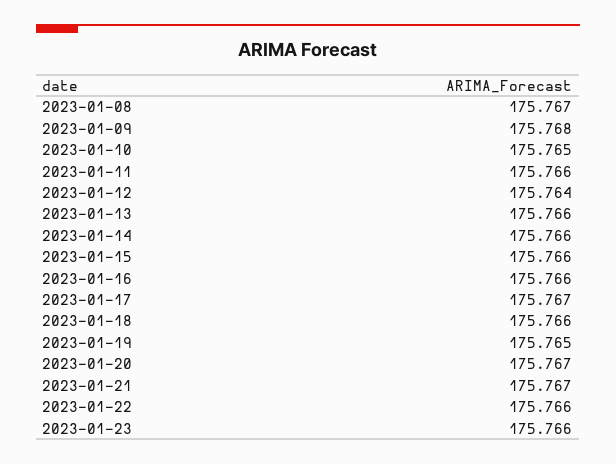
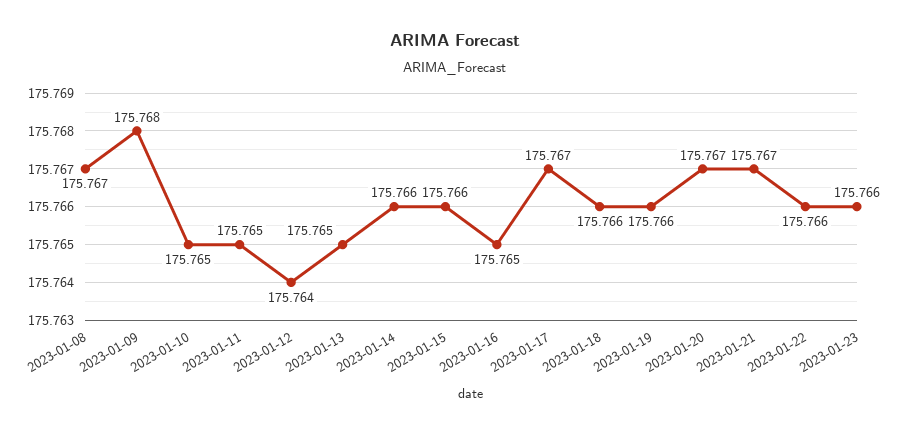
  {
    "2023-01-08": 175.767,
    "2023-01-09": 175.768,
    "2023-01-10": 175.765,
-   "2023-01-11": 175.766,
+   "2023-01-11": 175.765,
    "2023-01-12": 175.764,
-   "2023-01-13": 175.766,
+   "2023-01-13": 175.765,
    "2023-01-14": 175.766,
    "2023-01-15": 175.766,
-   "2023-01-16": 175.766,
+   "2023-01-16": 175.765,
    "2023-01-17": 175.767,
    "2023-01-18": 175.766,
-   "2023-01-19": 175.765,
+   "2023-01-19": 175.766,
    "2023-01-20": 175.767,
    "2023-01-21": 175.767,
    "2023-01-22": 175.766,
    "2023-01-23": 175.766
  }

